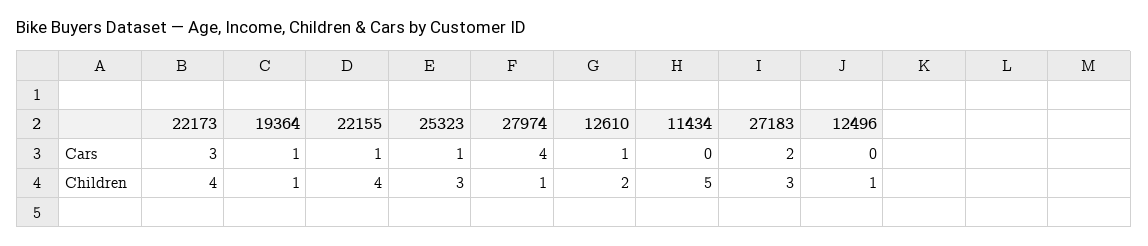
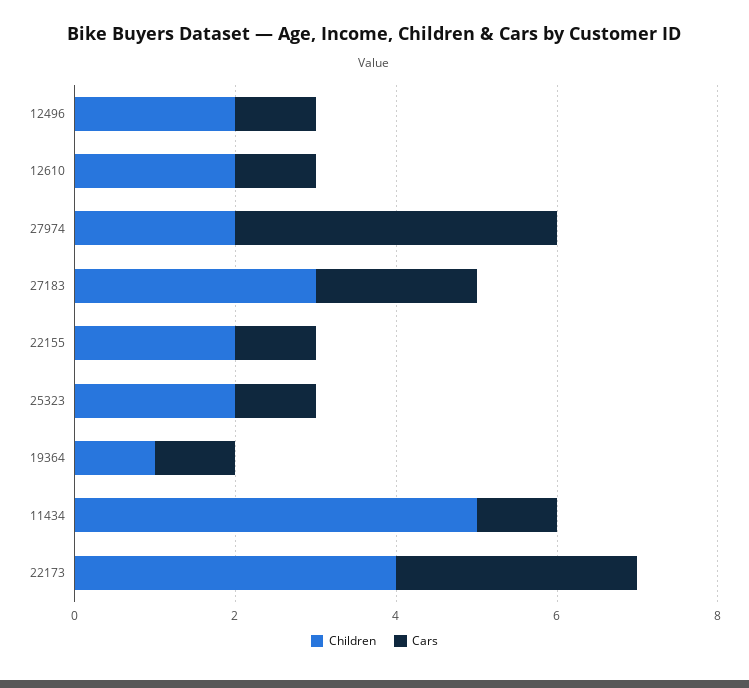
  {
    "Cars": {
      "22173": 3,
      "19364": 1,
      "22155": 1,
      "25323": 1,
      "27974": 4,
      "12610": 1,
-     "11434": 0,
+     "11434": 1,
      "27183": 2,
-     "12496": 0
+     "12496": 1
    },
    "Children": {
      "22173": 4,
      "19364": 1,
-     "22155": 4,
+     "22155": 2,
-     "25323": 3,
+     "25323": 2,
-     "27974": 1,
+     "27974": 2,
      "12610": 2,
      "11434": 5,
      "27183": 3,
-     "12496": 1
+     "12496": 2
    }
  }

